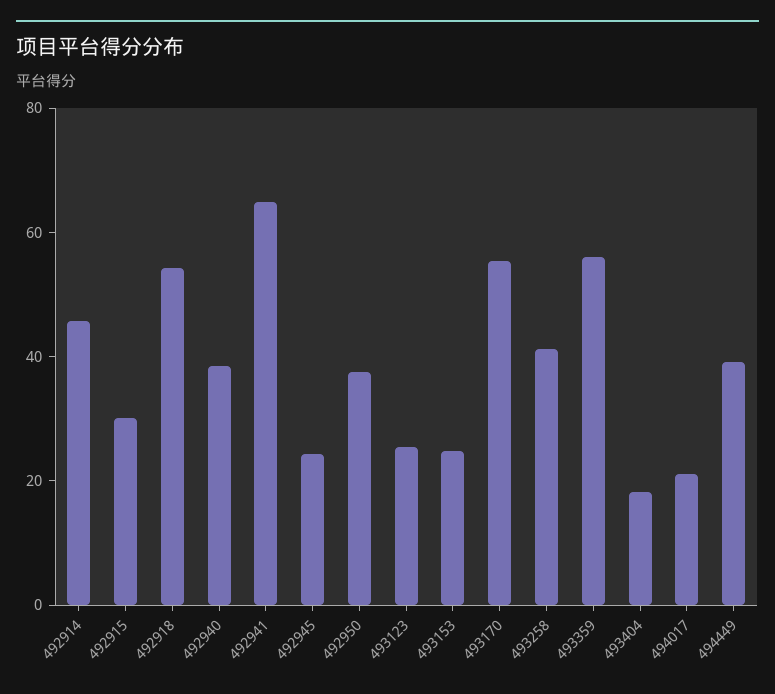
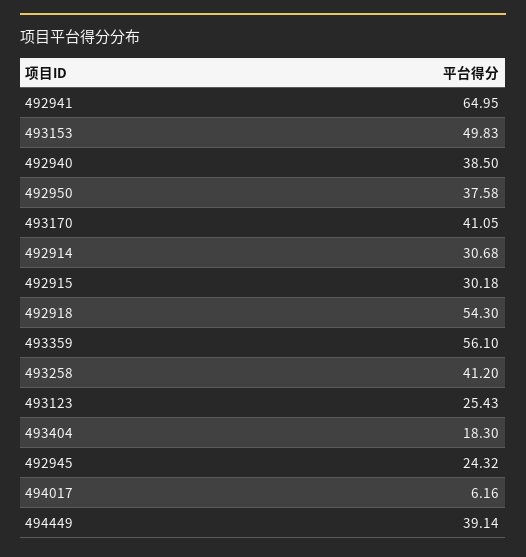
  {
-   "492914": 45,
+   "492914": 30.68,
    "492915": 30.18,
    "492918": 54.3,
    "492940": 38.5,
    "492941": 64.95,
    "492945": 24.32,
    "492950": 37.58,
    "493123": 25.43,
-   "493153": 25,
+   "493153": 49.83,
-   "493170": 55,
+   "493170": 41.05,
    "493258": 41.2,
    "493359": 56.1,
    "493404": 18.3,
-   "494017": 20,
+   "494017": 6.16,
    "494449": 39.14
  }

